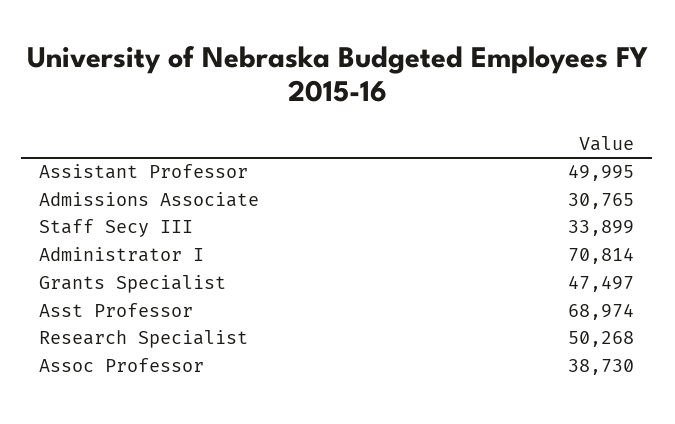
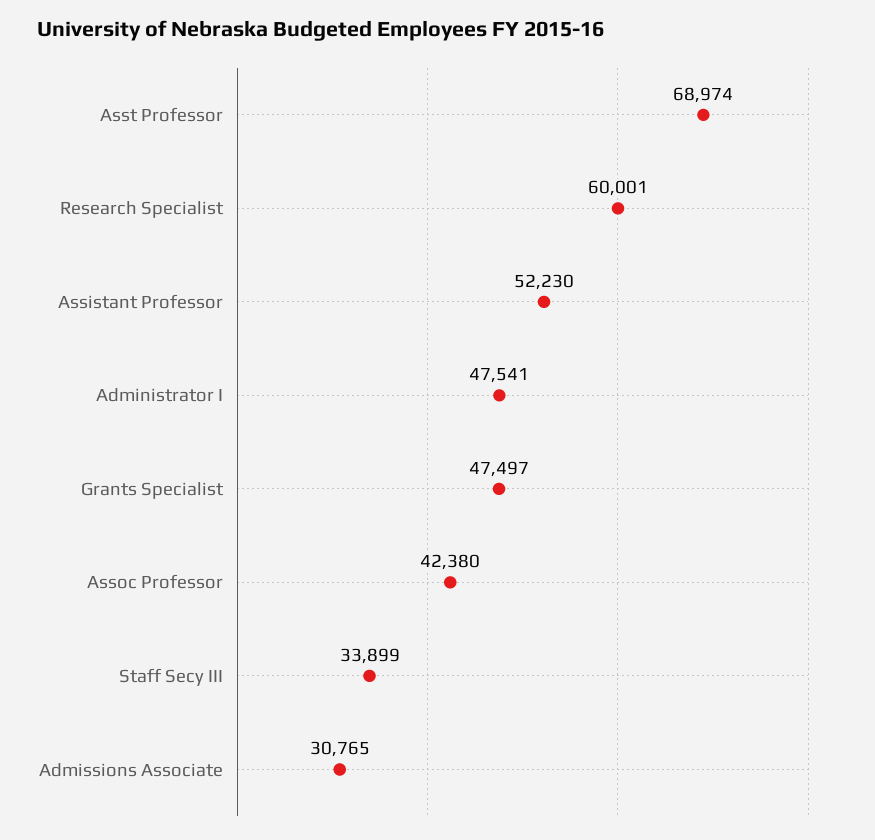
  {
-   "Assistant Professor": 49995,
+   "Assistant Professor": 52230,
    "Admissions Associate": 30765,
    "Staff Secy III": 33899,
-   "Administrator I": 70814,
+   "Administrator I": 47541,
    "Grants Specialist": 47497,
    "Asst Professor": 68974,
-   "Research Specialist": 50268,
+   "Research Specialist": 60001,
-   "Assoc Professor": 38730
+   "Assoc Professor": 42380
  }

